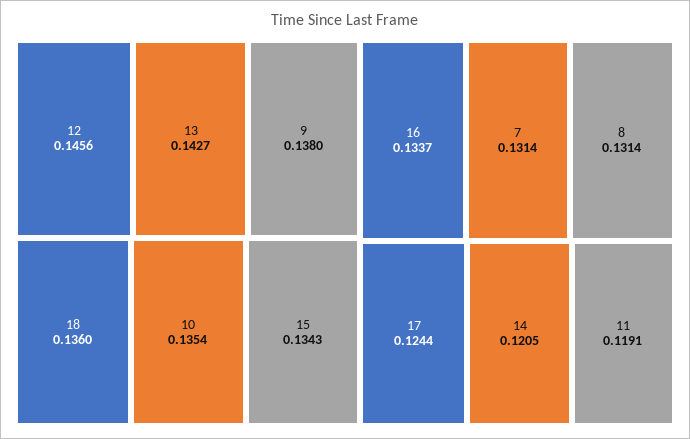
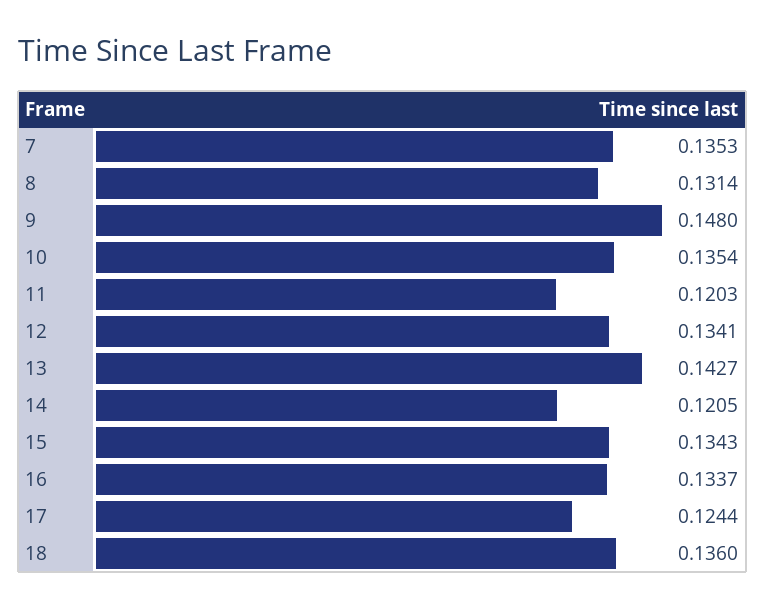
  {
-   "12": 0.1456,
+   "12": 0.1341,
    "13": 0.1427,
-   "9": 0.138,
+   "9": 0.148,
    "18": 0.136,
    "10": 0.1354,
    "15": 0.1343,
    "16": 0.1337,
-   "7": 0.1314,
+   "7": 0.1353,
    "8": 0.1314,
    "17": 0.1244,
    "14": 0.1205,
-   "11": 0.1191
+   "11": 0.1203
  }

